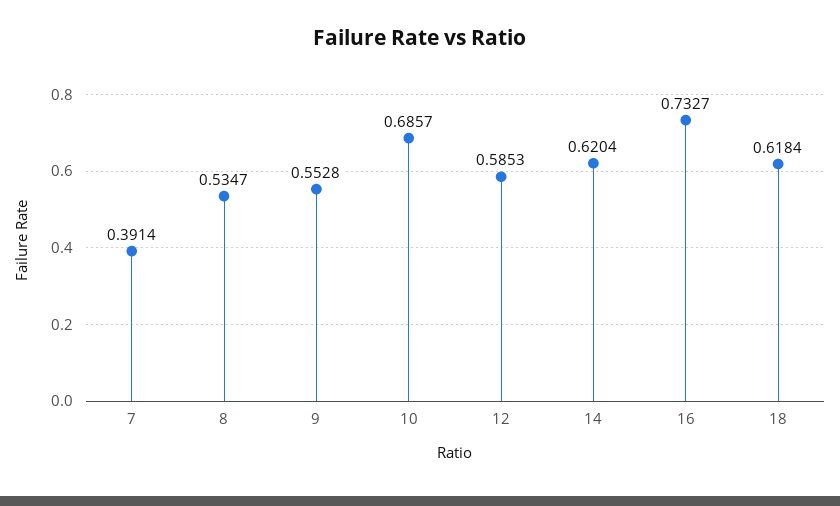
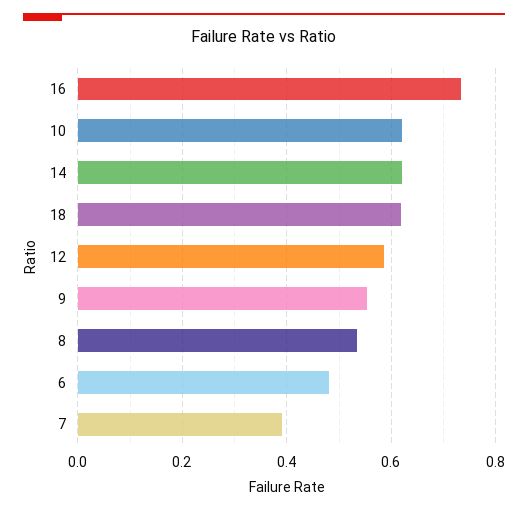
  {
    "7": 0.3914,
    "8": 0.5347,
    "9": 0.5528,
-   "10": 0.6857,
+   "10": 0.62,
    "12": 0.5853,
    "14": 0.6204,
    "16": 0.7327,
-   "18": 0.6184
+   "18": 0.6184,
+   "6": 0.48
  }

